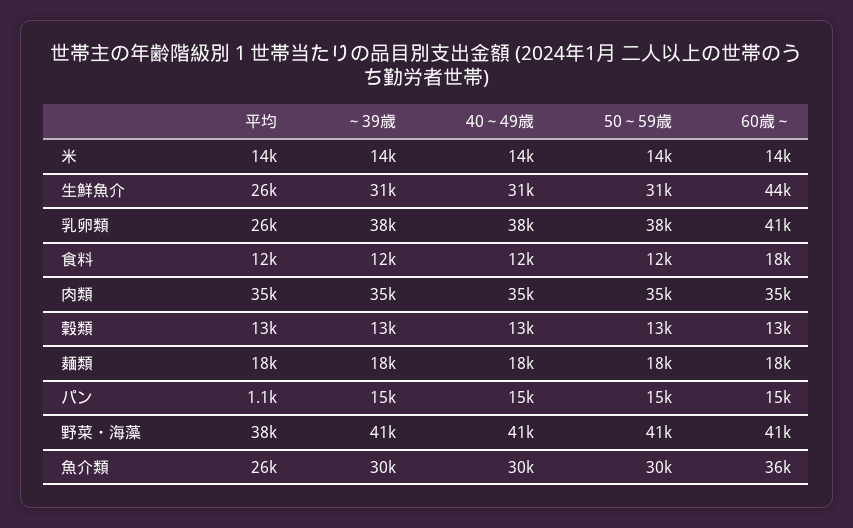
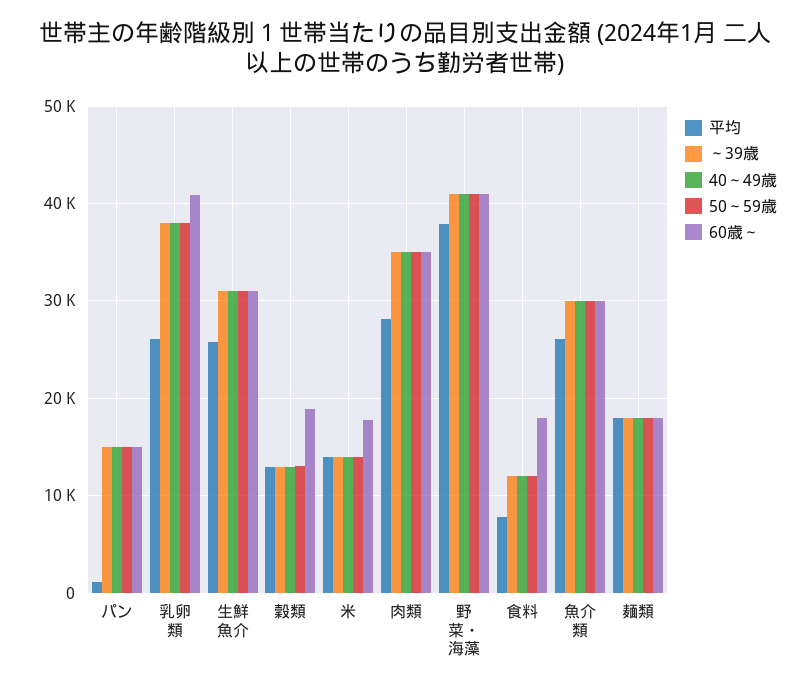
  {
    "平均": {
      "米": 14000,
      "生鮮魚介": 26000,
      "乳卵類": 26000,
-     "食料": 12000,
+     "食料": 8000,
-     "肉類": 35000,
+     "肉類": 28000,
      "穀類": 13000,
      "麺類": 18000,
      "パン": 1100,
      "野菜・海藻": 38000,
      "魚介類": 26000
    },
    "～39歳": {
      "米": 14000,
      "生鮮魚介": 31000,
      "乳卵類": 38000,
      "食料": 12000,
      "肉類": 35000,
      "穀類": 13000,
      "麺類": 18000,
      "パン": 15000,
      "野菜・海藻": 41000,
      "魚介類": 30000
    },
    "40～49歳": {
      "米": 14000,
      "生鮮魚介": 31000,
      "乳卵類": 38000,
      "食料": 12000,
      "肉類": 35000,
      "穀類": 13000,
      "麺類": 18000,
      "パン": 15000,
      "野菜・海藻": 41000,
      "魚介類": 30000
    },
    "50～59歳": {
      "米": 14000,
      "生鮮魚介": 31000,
      "乳卵類": 38000,
      "食料": 12000,
      "肉類": 35000,
      "穀類": 13000,
      "麺類": 18000,
      "パン": 15000,
      "野菜・海藻": 41000,
      "魚介類": 30000
    },
    "60歳～": {
-     "米": 14000,
+     "米": 18000,
-     "生鮮魚介": 44000,
+     "生鮮魚介": 31000,
      "乳卵類": 41000,
      "食料": 18000,
      "肉類": 35000,
-     "穀類": 13000,
+     "穀類": 19000,
      "麺類": 18000,
      "パン": 15000,
      "野菜・海藻": 41000,
-     "魚介類": 36000
+     "魚介類": 30000
    }
  }

